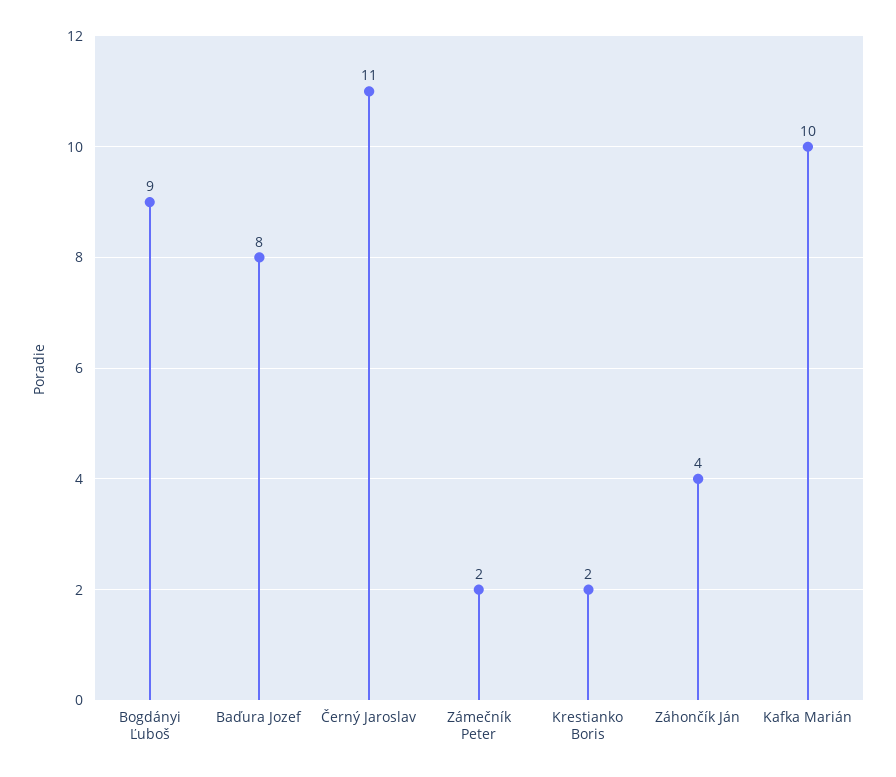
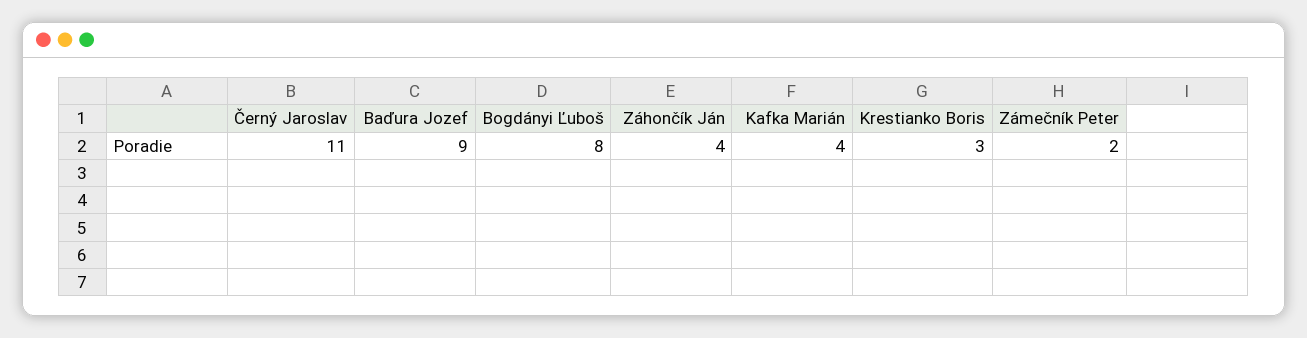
  {
-   "Bogdányi Ľuboš": 9,
+   "Bogdányi Ľuboš": 8,
-   "Baďura Jozef": 8,
+   "Baďura Jozef": 9,
    "Černý Jaroslav": 11,
    "Zámečník Peter": 2,
-   "Krestianko Boris": 2,
+   "Krestianko Boris": 3,
    "Záhončík Ján": 4,
-   "Kafka Marián": 10
+   "Kafka Marián": 4
  }

